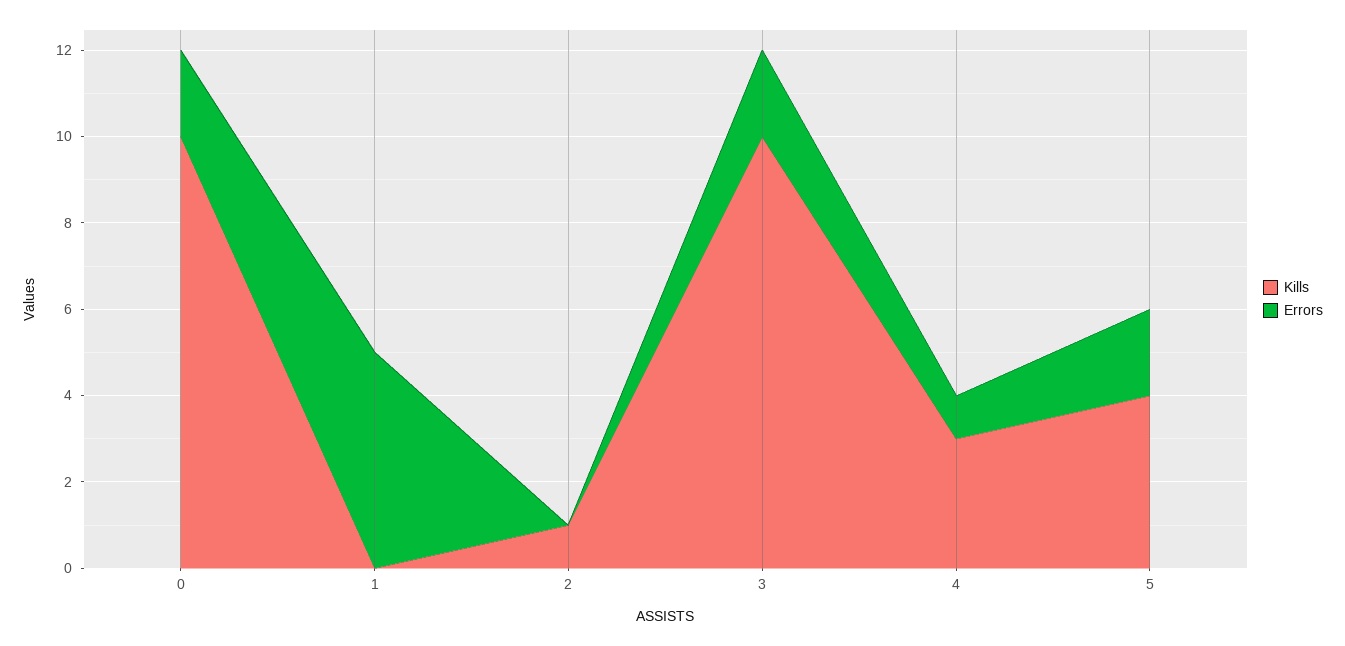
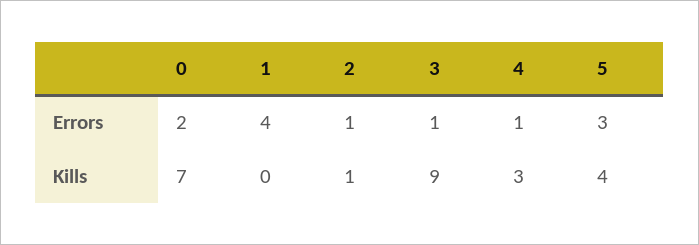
  {
    "Kills": {
-     "0": 10,
+     "0": 7,
      "1": 0,
      "2": 1,
-     "3": 10,
+     "3": 9,
      "4": 3,
      "5": 4
    },
    "Errors": {
      "0": 2,
-     "1": 5,
+     "1": 4,
-     "2": 0,
+     "2": 1,
-     "3": 2,
+     "3": 1,
      "4": 1,
-     "5": 2
+     "5": 3
    }
  }

